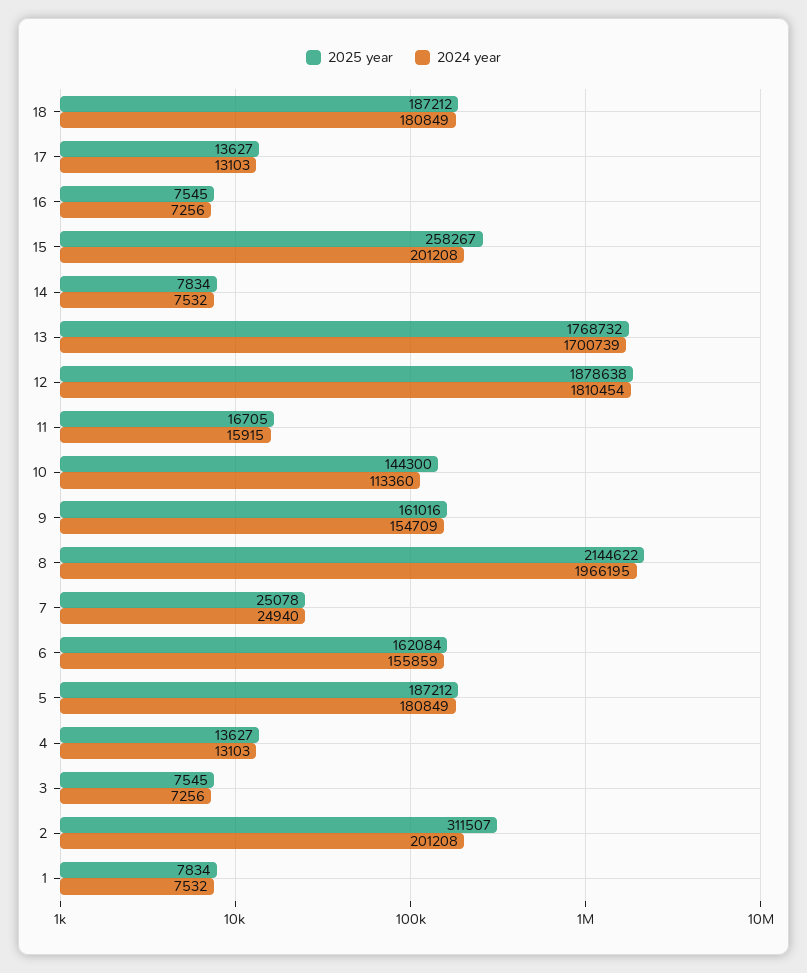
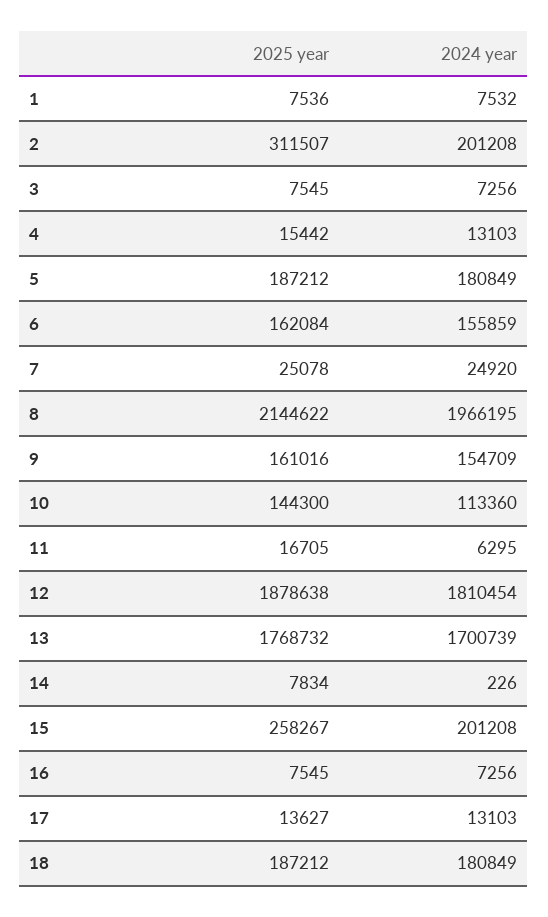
  {
    "2025 year": {
      "18": 187212,
      "17": 13627,
      "16": 7545,
      "15": 258267,
      "14": 7834,
      "13": 1768732,
      "12": 1878638,
      "11": 16705,
      "10": 144300,
      "9": 161016,
      "8": 2144622,
      "7": 25078,
      "6": 162084,
      "5": 187212,
-     "4": 13627,
+     "4": 15442,
      "3": 7545,
      "2": 311507,
-     "1": 7834
+     "1": 7536
    },
    "2024 year": {
      "18": 180849,
      "17": 13103,
      "16": 7256,
      "15": 201208,
-     "14": 7532,
+     "14": 226,
      "13": 1700739,
      "12": 1810454,
-     "11": 15915,
+     "11": 6295,
      "10": 113360,
      "9": 154709,
      "8": 1966195,
-     "7": 24940,
+     "7": 24920,
      "6": 155859,
      "5": 180849,
      "4": 13103,
      "3": 7256,
      "2": 201208,
      "1": 7532
    }
  }

